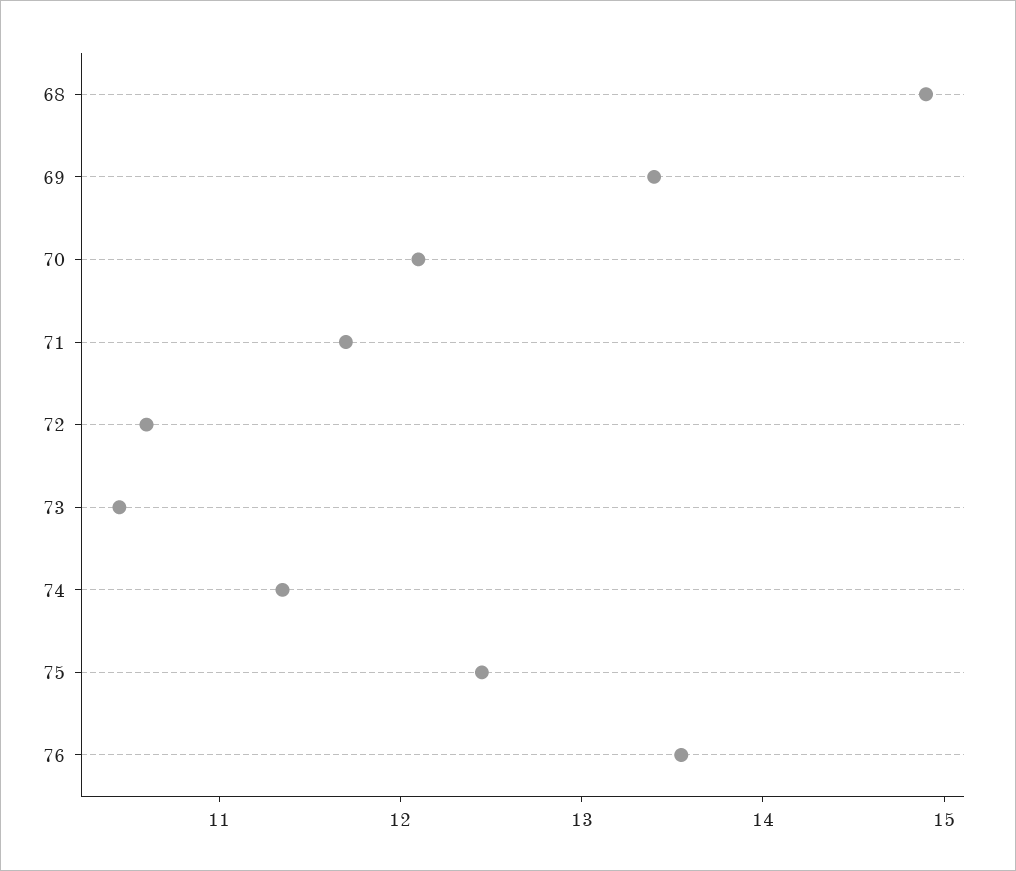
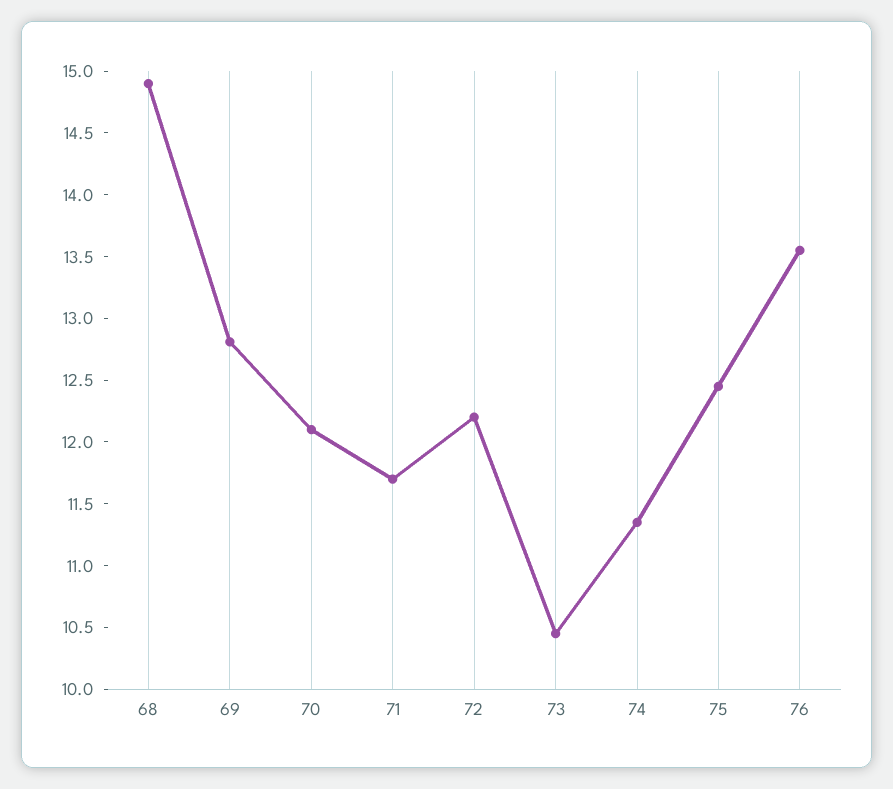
  {
    "68": 14.9,
-   "69": 13.4,
+   "69": 12.8,
    "70": 12.1,
    "71": 11.7,
-   "72": 10.6,
+   "72": 12.2,
    "73": 10.5,
    "74": 11.4,
    "75": 12.5,
    "76": 13.6
  }

